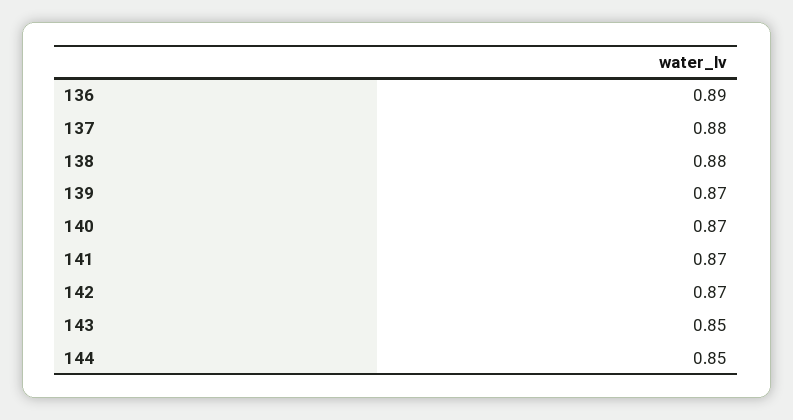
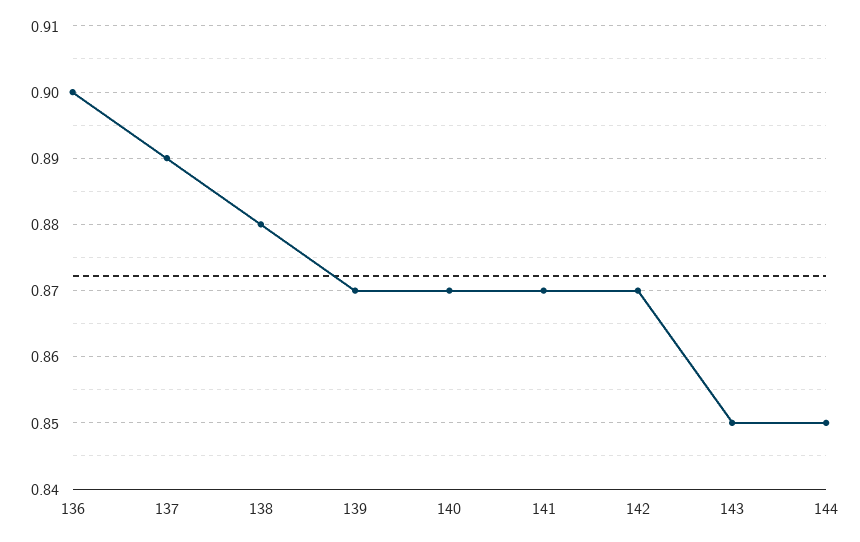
  {
-   "136": 0.89,
+   "136": 0.9,
-   "137": 0.88,
+   "137": 0.89,
    "138": 0.88,
    "139": 0.87,
    "140": 0.87,
    "141": 0.87,
    "142": 0.87,
    "143": 0.85,
    "144": 0.85
  }

